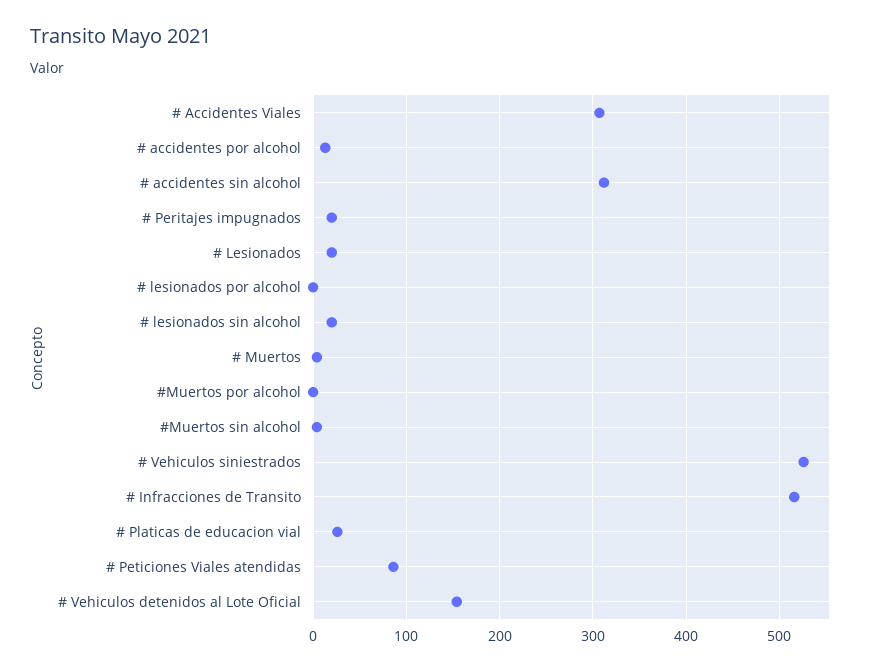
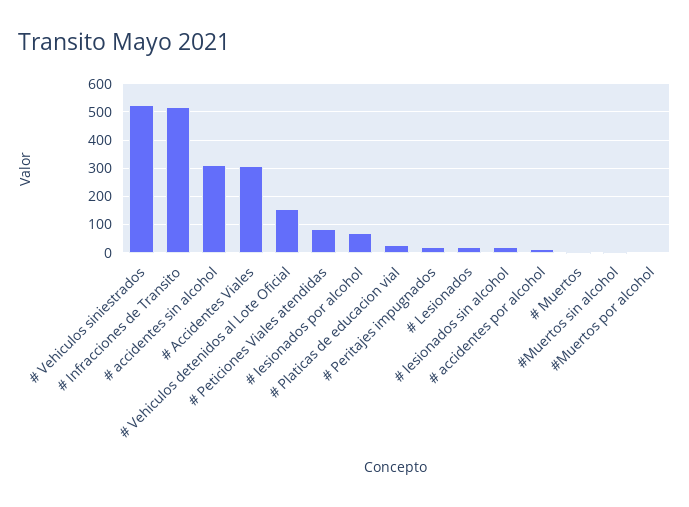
  {
    "# Accidentes Viales": 310,
    "# accidentes por alcohol": 10,
    "# accidentes sin alcohol": 310,
    "# Peritajes impugnados": 20,
    "# Lesionados": 20,
-   "# lesionados por alcohol": 0,
+   "# lesionados por alcohol": 75,
    "# lesionados sin alcohol": 20,
    "# Muertos": 0,
    "#Muertos por alcohol": 0,
    "#Muertos sin alcohol": 0,
    "# Vehiculos siniestrados": 530,
    "# Infracciones de Transito": 520,
    "# Platicas de educacion vial": 30,
    "# Peticiones Viales atendidas": 90,
    "# Vehiculos detenidos al Lote Oficial": 150
  }

